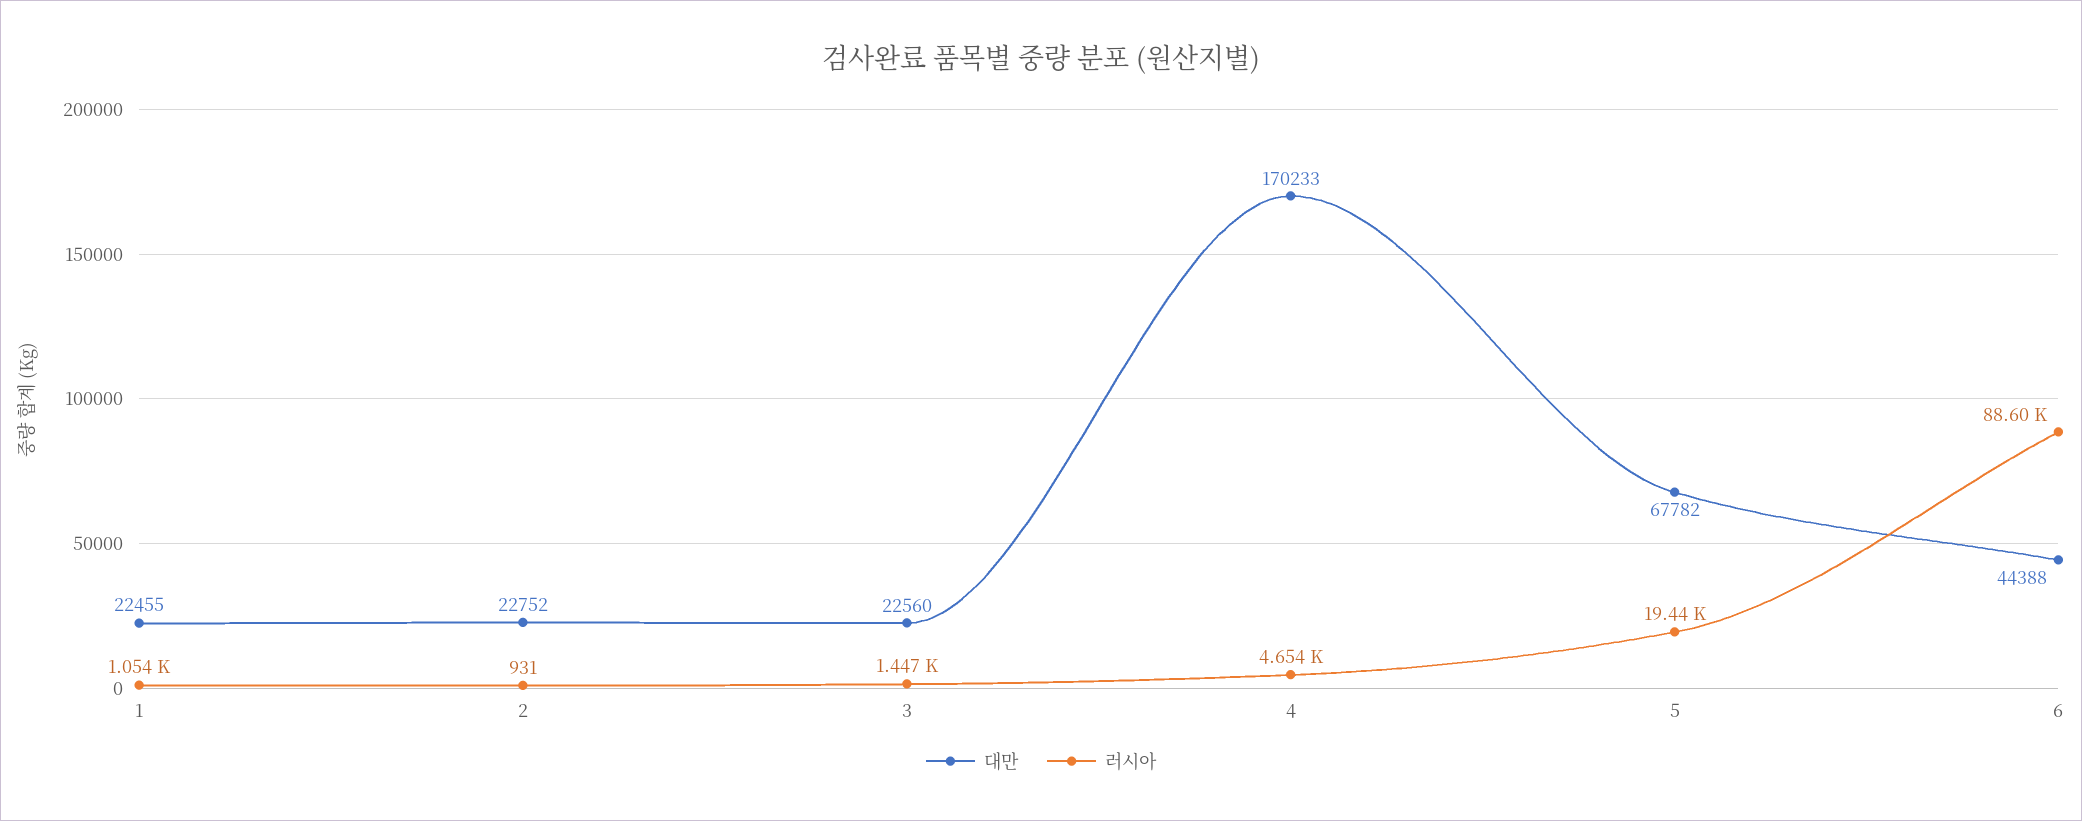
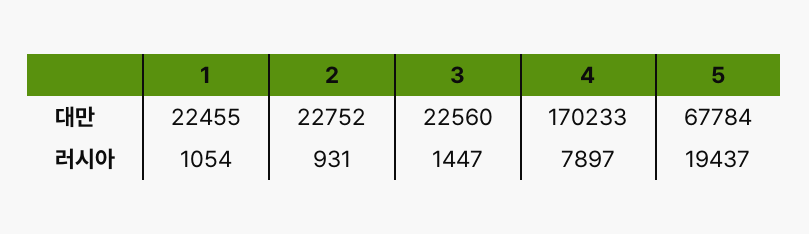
  {
    "대만": {
      "1": 22455,
      "2": 22752,
      "3": 22560,
      "4": 170233,
-     "5": 67782,
+     "5": 67784
-     "6": 44388
    },
    "러시아": {
      "1": 1054,
      "2": 931,
      "3": 1447,
-     "4": 4654,
+     "4": 7897,
-     "5": 19437,
+     "5": 19437
-     "6": 88600
    }
  }

